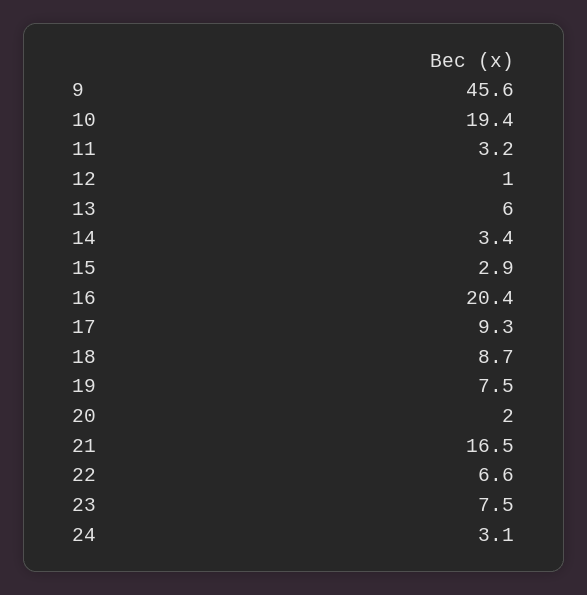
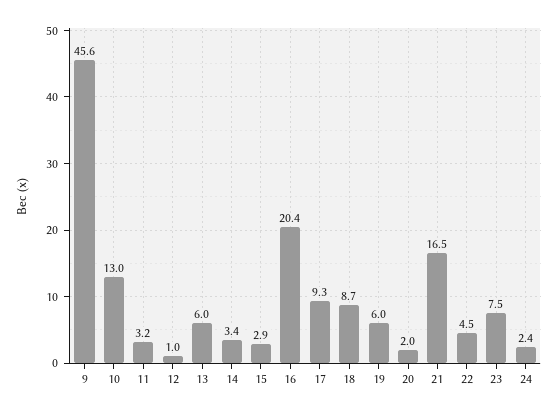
  {
    "9": 45.6,
-   "10": 19.4,
+   "10": 13,
    "11": 3.2,
    "12": 1,
    "13": 6,
    "14": 3.4,
    "15": 2.9,
    "16": 20.4,
    "17": 9.3,
    "18": 8.7,
-   "19": 7.5,
+   "19": 6,
    "20": 2,
    "21": 16.5,
-   "22": 6.6,
+   "22": 4.5,
    "23": 7.5,
-   "24": 3.1
+   "24": 2.4
  }

